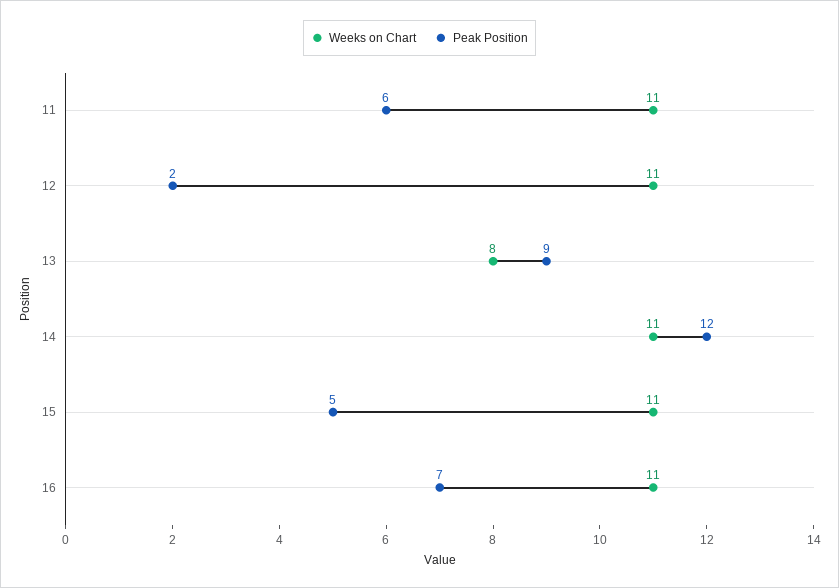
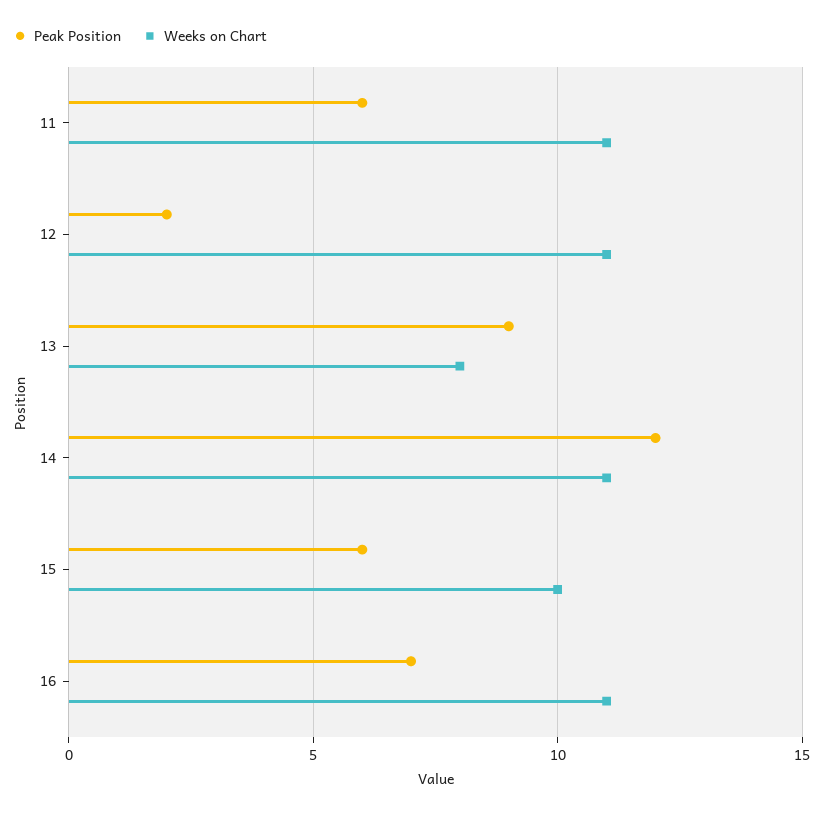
  {
    "Weeks on Chart": {
      "11": 11,
      "12": 11,
      "13": 8,
      "14": 11,
-     "15": 11,
+     "15": 10,
      "16": 11
    },
    "Peak Position": {
      "11": 6,
      "12": 2,
      "13": 9,
      "14": 12,
-     "15": 5,
+     "15": 6,
      "16": 7
    }
  }

